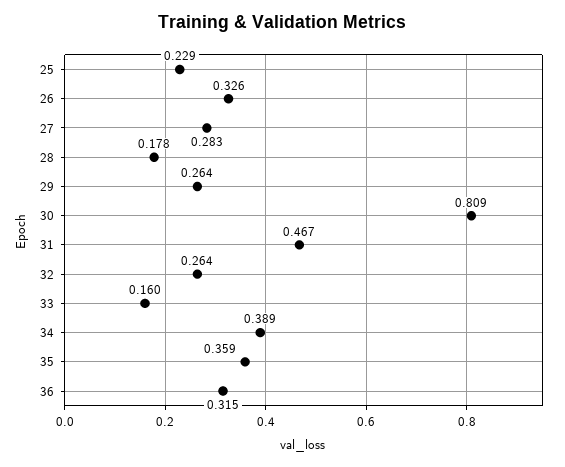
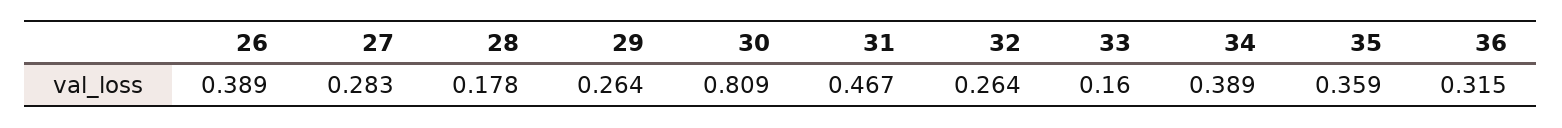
  {
-   "25": 0.229,
-   "26": 0.326,
+   "26": 0.389,
    "27": 0.283,
    "28": 0.178,
    "29": 0.264,
    "30": 0.809,
    "31": 0.467,
    "32": 0.264,
    "33": 0.16,
    "34": 0.389,
    "35": 0.359,
    "36": 0.315
  }

